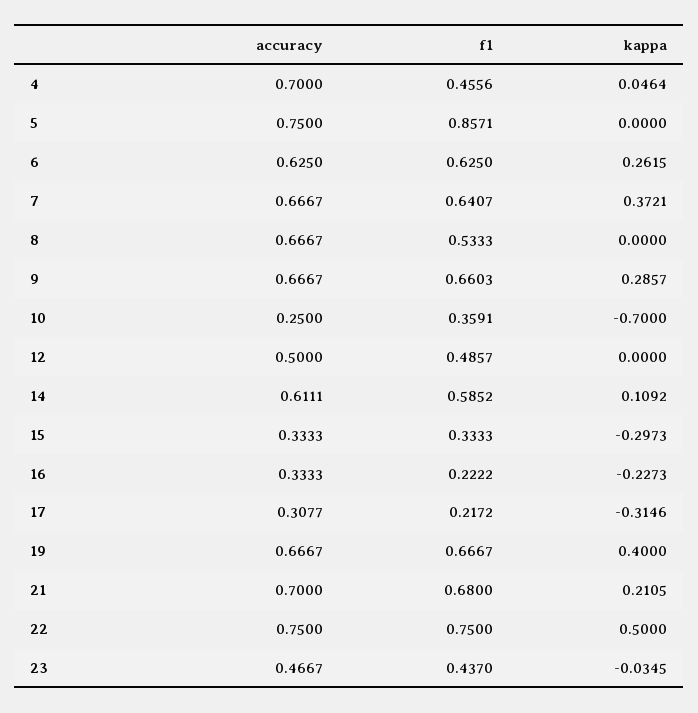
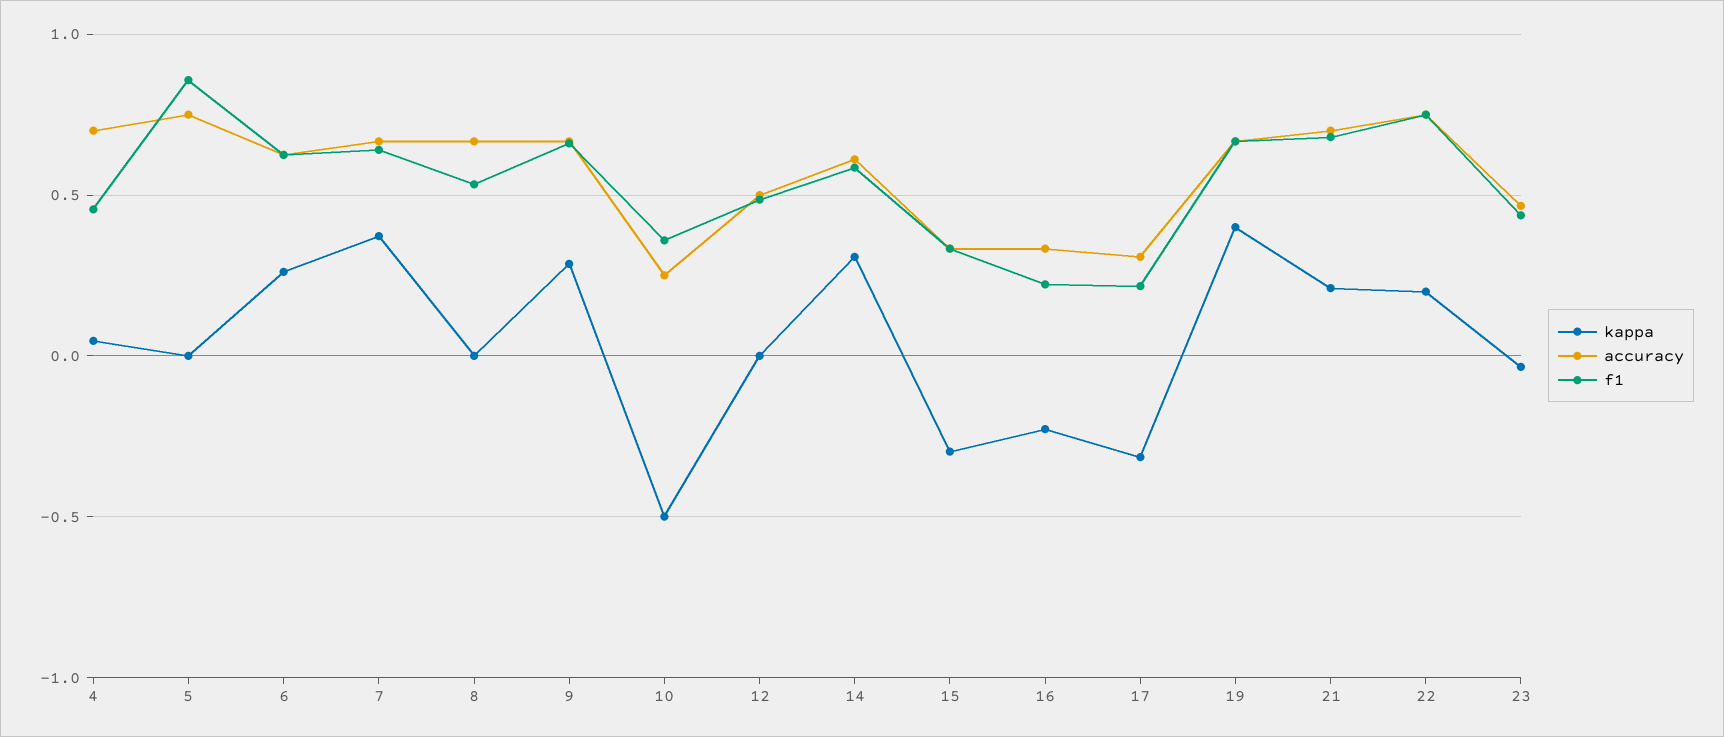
  {
    "accuracy": {
      "4": 0.7,
      "5": 0.75,
      "6": 0.625,
      "7": 0.6667,
      "8": 0.6667,
      "9": 0.6667,
      "10": 0.25,
      "12": 0.5,
      "14": 0.6111,
      "15": 0.3333,
      "16": 0.3333,
      "17": 0.3077,
      "19": 0.6667,
      "21": 0.7,
      "22": 0.75,
      "23": 0.4667
    },
    "f1": {
      "4": 0.4556,
      "5": 0.8571,
      "6": 0.625,
      "7": 0.6407,
      "8": 0.5333,
      "9": 0.6603,
      "10": 0.3591,
      "12": 0.4857,
      "14": 0.5852,
      "15": 0.3333,
      "16": 0.2222,
      "17": 0.2172,
      "19": 0.6667,
      "21": 0.68,
      "22": 0.75,
      "23": 0.437
    },
    "kappa": {
      "4": 0.0464,
      "5": 0,
      "6": 0.2615,
      "7": 0.3721,
      "8": 0,
      "9": 0.2857,
-     "10": -0.7,
+     "10": -0.5,
      "12": 0,
-     "14": 0.1092,
+     "14": 0.3,
      "15": -0.2973,
      "16": -0.2273,
      "17": -0.3146,
      "19": 0.4,
      "21": 0.2105,
-     "22": 0.5,
+     "22": 0.2,
      "23": -0.0345
    }
  }

